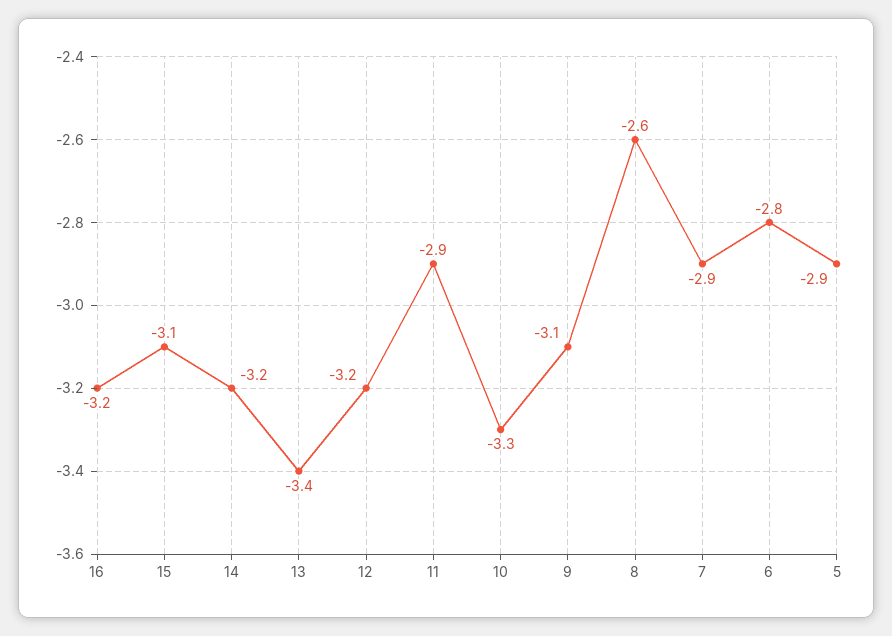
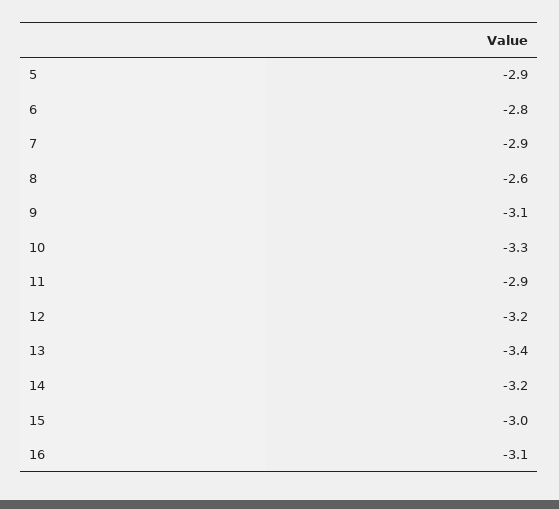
  {
-   "16": -3.2,
+   "16": -3.1,
-   "15": -3.1,
+   "15": -3,
    "14": -3.2,
    "13": -3.4,
    "12": -3.2,
    "11": -2.9,
    "10": -3.3,
    "9": -3.1,
    "8": -2.6,
    "7": -2.9,
    "6": -2.8,
    "5": -2.9
  }

